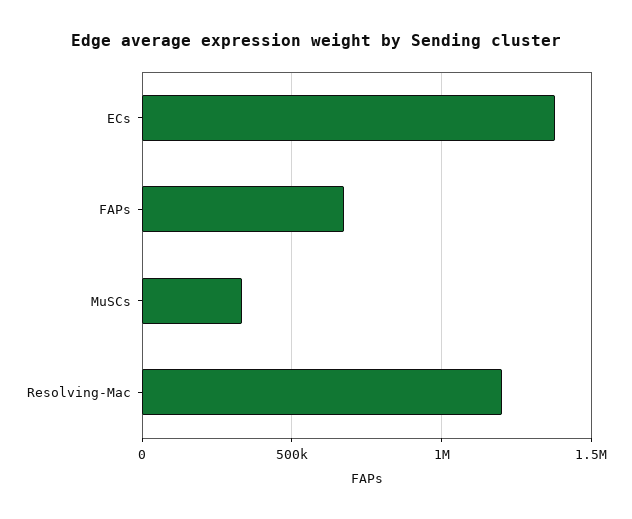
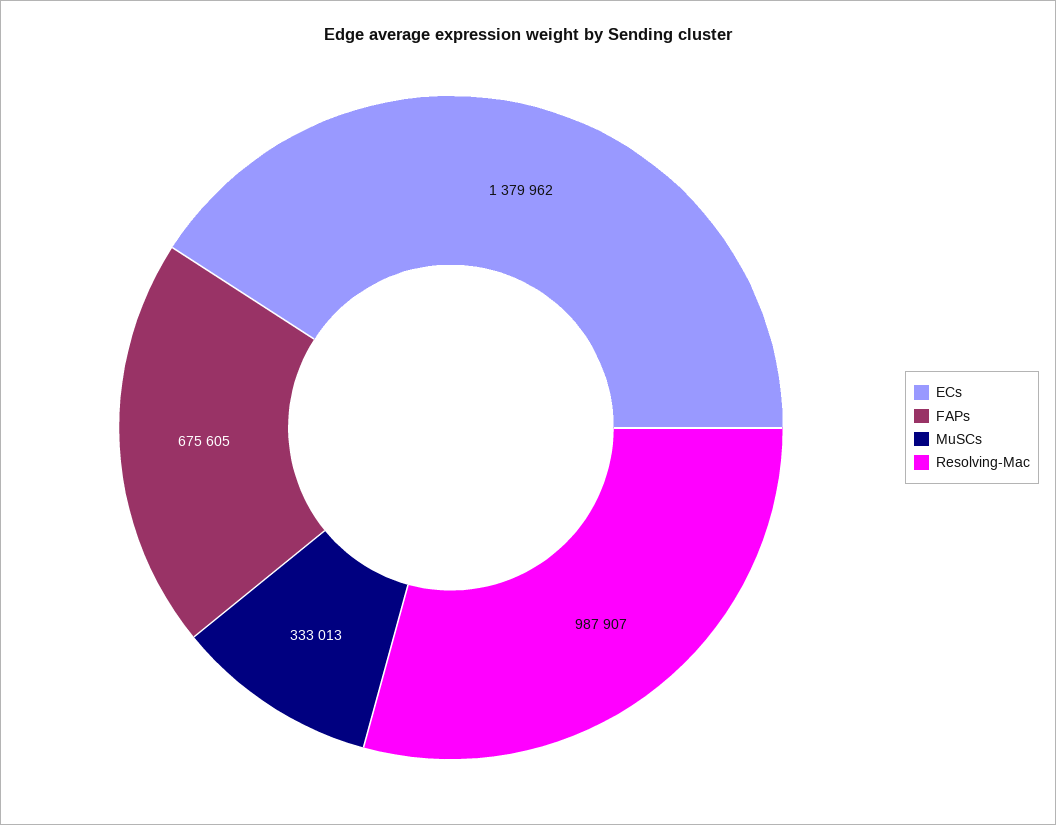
  {
    "ECs": 1379962,
    "FAPs": 675605,
    "MuSCs": 333013,
-   "Resolving-Mac": 1200000
+   "Resolving-Mac": 987907
  }

